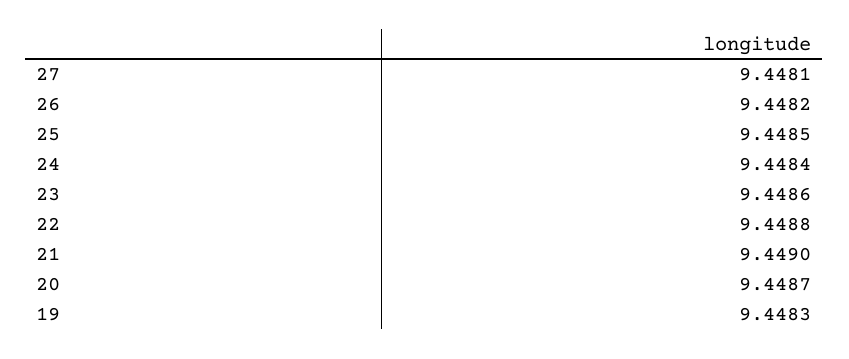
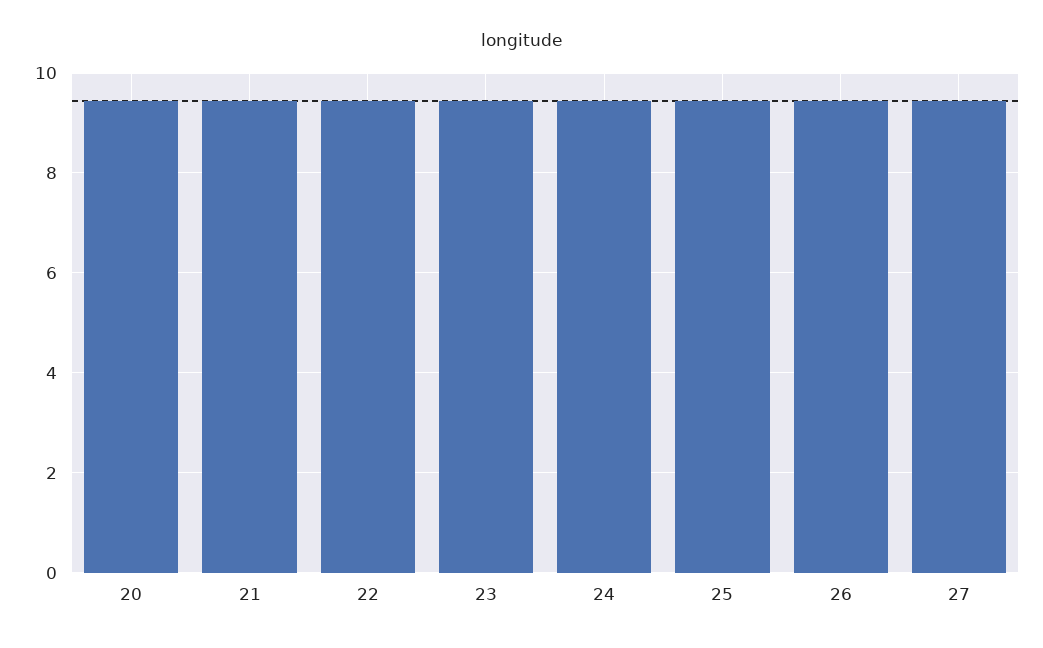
  {
    "27": 9.4481,
    "26": 9.4482,
    "25": 9.4485,
    "24": 9.4484,
    "23": 9.4486,
    "22": 9.4488,
    "21": 9.449,
-   "20": 9.4487,
+   "20": 9.4487
-   "19": 9.4483
  }

